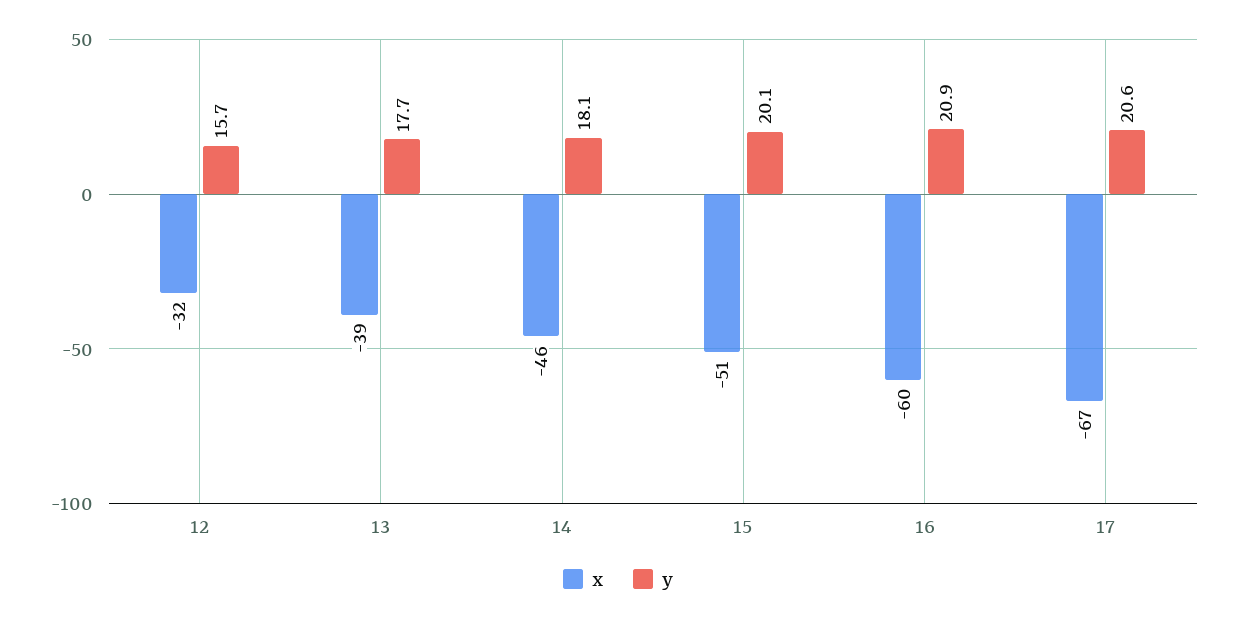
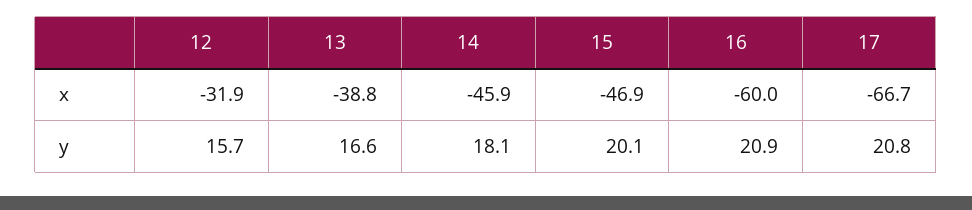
  {
    "x": {
      "12": -31.9,
      "13": -38.8,
      "14": -45.9,
-     "15": -51,
+     "15": -46.9,
      "16": -60,
      "17": -66.7
    },
    "y": {
      "12": 15.7,
-     "13": 17.7,
+     "13": 16.6,
      "14": 18.1,
      "15": 20.1,
      "16": 20.9,
-     "17": 20.6
+     "17": 20.8
    }
  }

